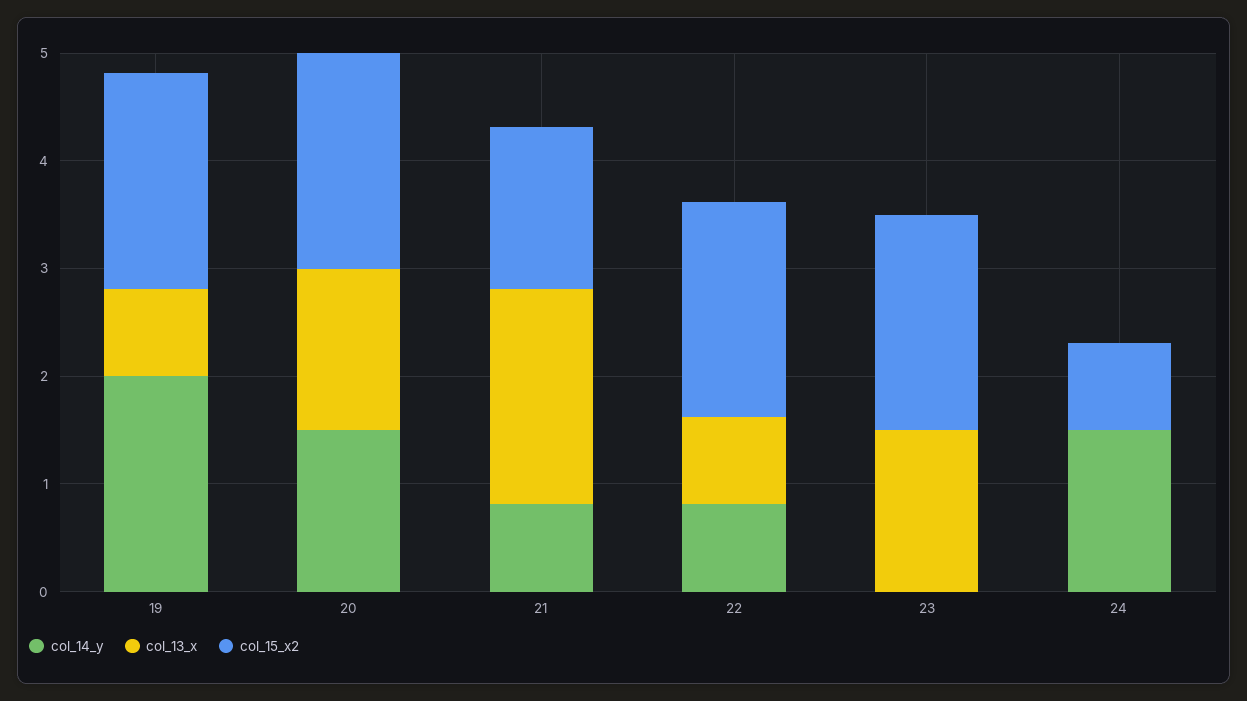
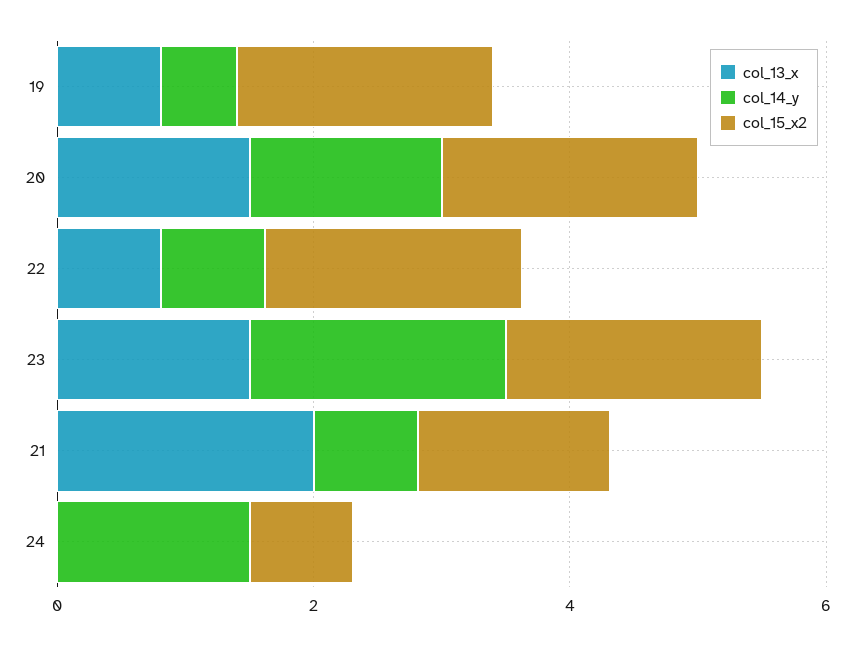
  {
    "col_14_y": {
-     "19": 2,
+     "19": 0.5,
      "20": 1.6,
      "21": 0.8,
      "22": 0.8,
-     "23": 0,
+     "23": 2,
      "24": 1.6
    },
    "col_13_x": {
      "19": 0.8,
      "20": 1.6,
      "21": 2,
      "22": 0.8,
      "23": 1.6,
      "24": 0
    },
    "col_15_x2": {
      "19": 2,
      "20": 2,
      "21": 1.6,
      "22": 2,
      "23": 2,
      "24": 0.8
    }
  }

